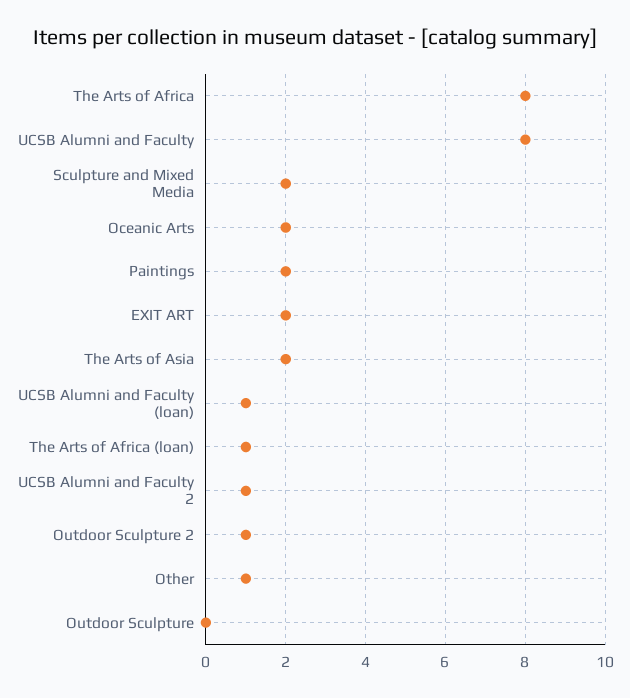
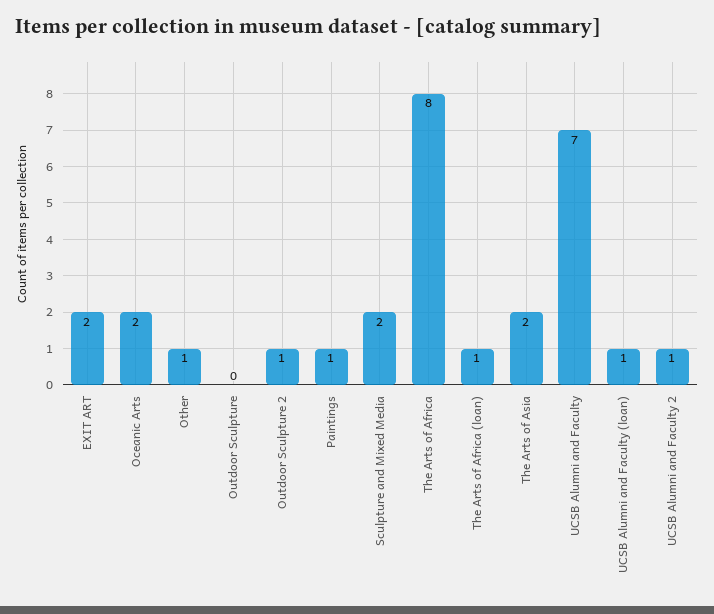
  {
    "The Arts of Africa": 8,
-   "UCSB Alumni and Faculty": 8,
+   "UCSB Alumni and Faculty": 7,
    "Sculpture and Mixed Media": 2,
    "Oceanic Arts": 2,
-   "Paintings": 2,
+   "Paintings": 1,
    "EXIT ART": 2,
    "The Arts of Asia": 2,
    "UCSB Alumni and Faculty (loan)": 1,
    "The Arts of Africa (loan)": 1,
    "UCSB Alumni and Faculty 2": 1,
    "Outdoor Sculpture 2": 1,
    "Other": 1,
    "Outdoor Sculpture": 0
  }

